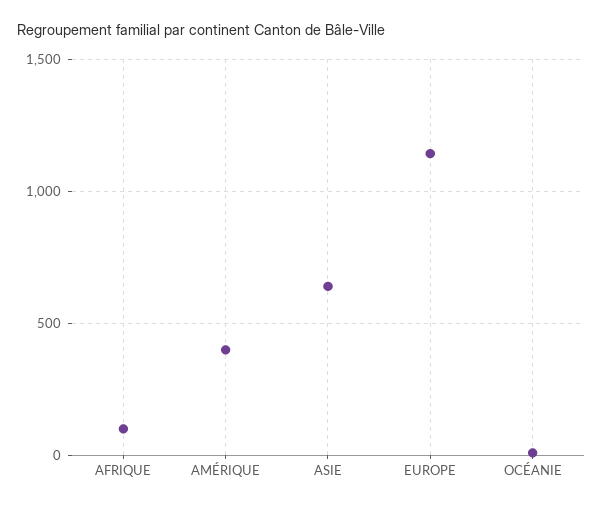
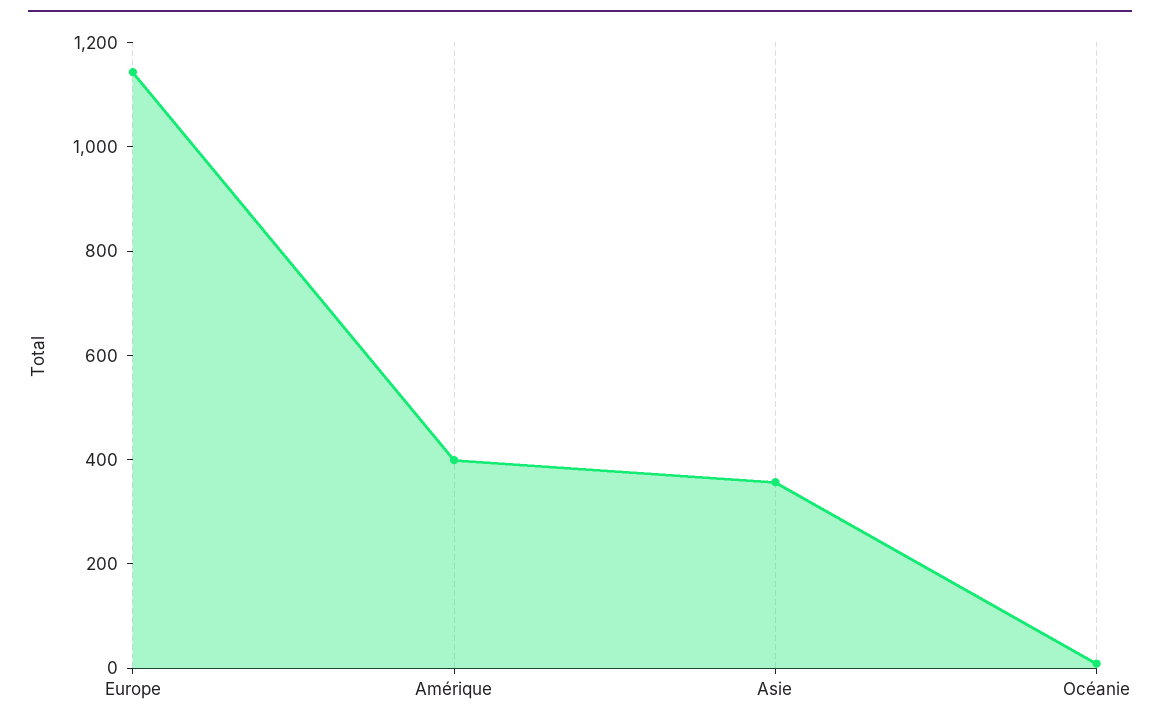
  {
-   "AFRIQUE": 100,
    "AMÉRIQUE": 400,
-   "ASIE": 650,
+   "ASIE": 350,
    "EUROPE": 1150,
    "OCÉANIE": 0
  }

